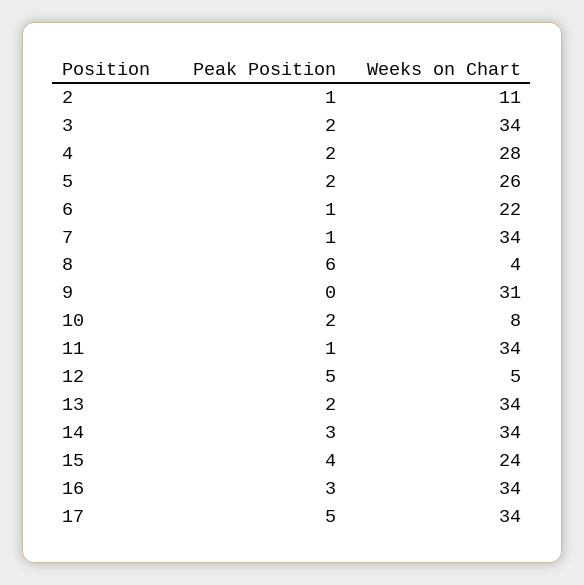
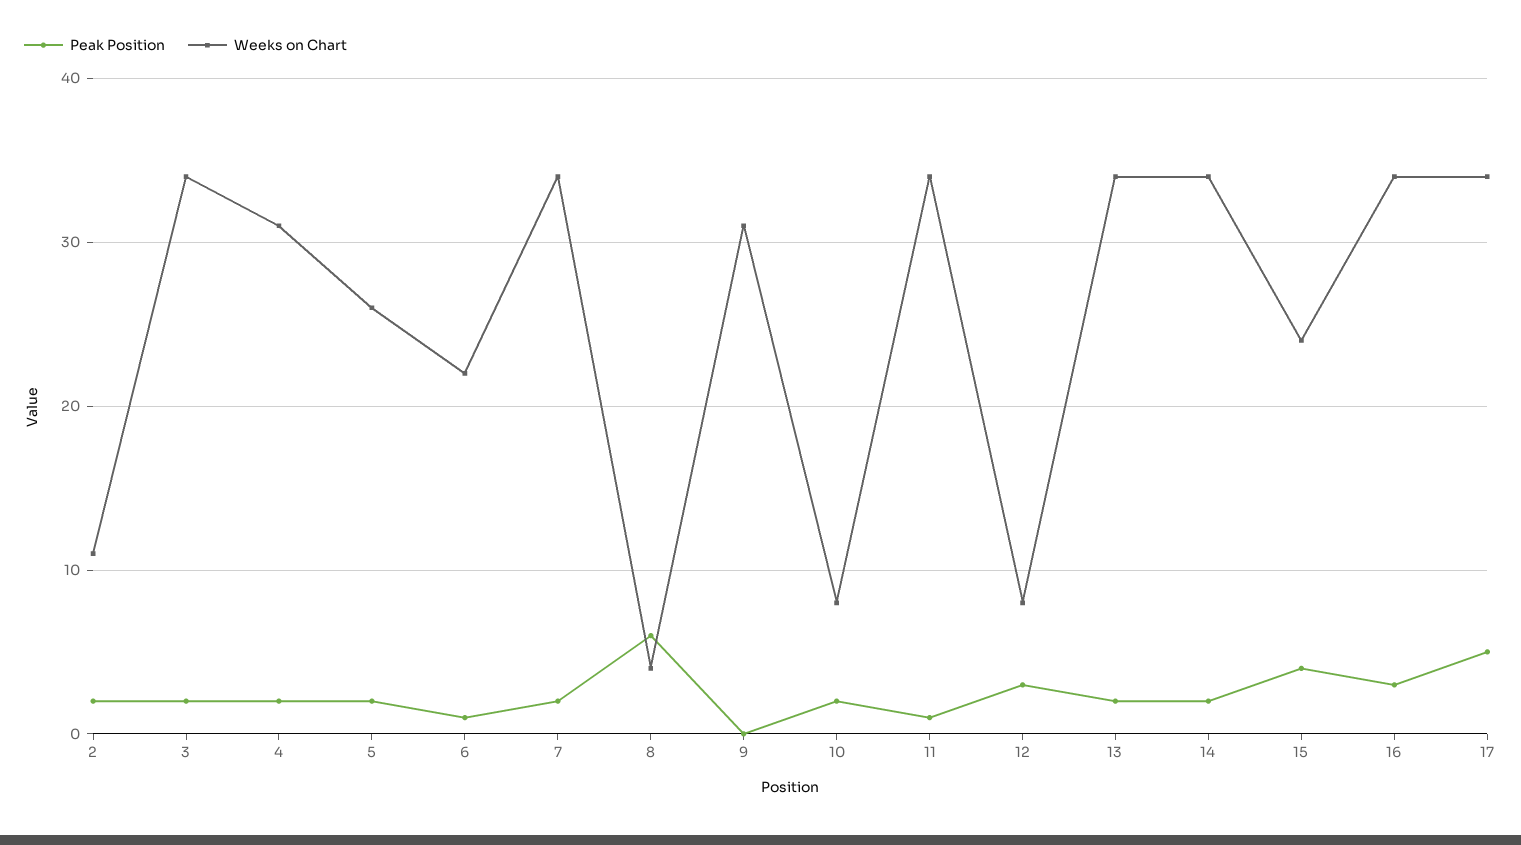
  {
    "Peak Position": {
-     "2": 1,
+     "2": 2,
      "3": 2,
      "4": 2,
      "5": 2,
      "6": 1,
-     "7": 1,
+     "7": 2,
      "8": 6,
      "9": 0,
      "10": 2,
      "11": 1,
-     "12": 5,
+     "12": 3,
      "13": 2,
-     "14": 3,
+     "14": 2,
      "15": 4,
      "16": 3,
      "17": 5
    },
    "Weeks on Chart": {
      "2": 11,
      "3": 34,
-     "4": 28,
+     "4": 31,
      "5": 26,
      "6": 22,
      "7": 34,
      "8": 4,
      "9": 31,
      "10": 8,
      "11": 34,
-     "12": 5,
+     "12": 8,
      "13": 34,
      "14": 34,
      "15": 24,
      "16": 34,
      "17": 34
    }
  }

